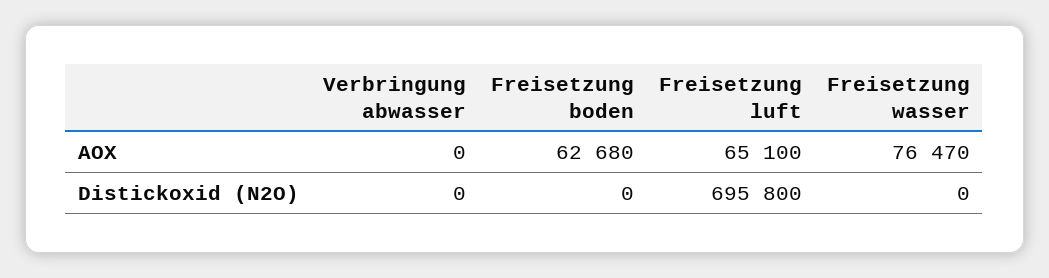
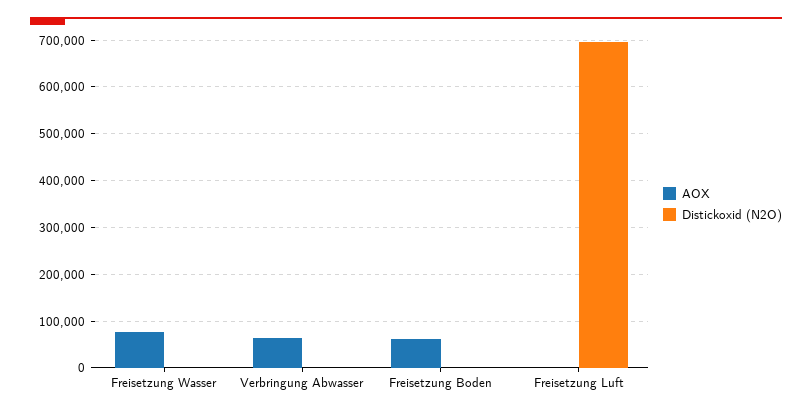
  {
    "AOX": {
-     "Verbringung abwasser": 0,
+     "Verbringung abwasser": 60000,
      "Freisetzung boden": 62680,
-     "Freisetzung luft": 65100,
+     "Freisetzung luft": 0,
      "Freisetzung wasser": 76470
    },
    "Distickoxid (N2O)": {
      "Verbringung abwasser": 0,
      "Freisetzung boden": 0,
      "Freisetzung luft": 695800,
      "Freisetzung wasser": 0
    }
  }

